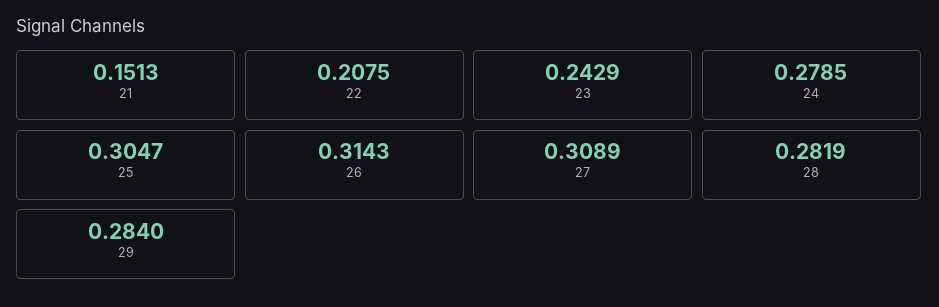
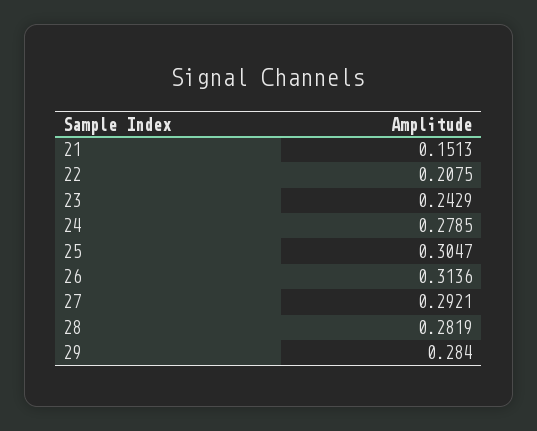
  {
    "21": 0.1513,
    "22": 0.2075,
    "23": 0.2429,
    "24": 0.2785,
    "25": 0.3047,
-   "26": 0.3143,
+   "26": 0.3136,
-   "27": 0.3089,
+   "27": 0.2921,
    "28": 0.2819,
    "29": 0.284
  }

